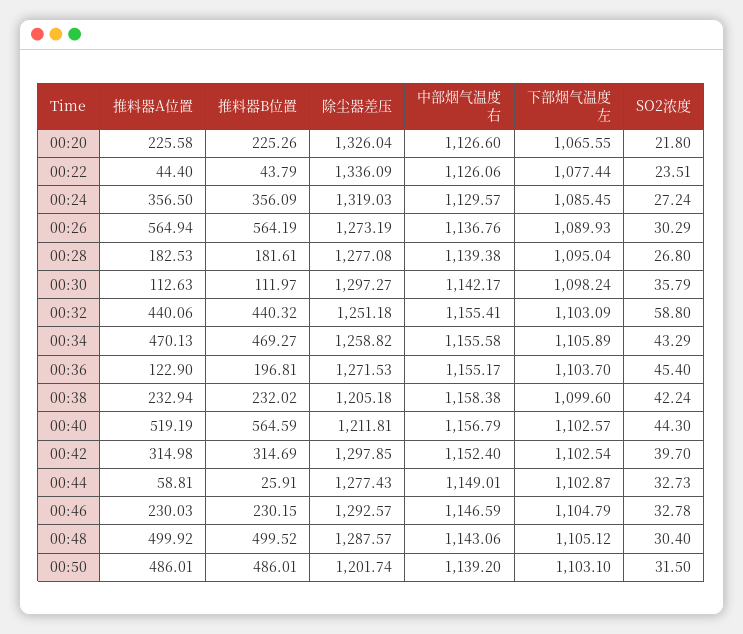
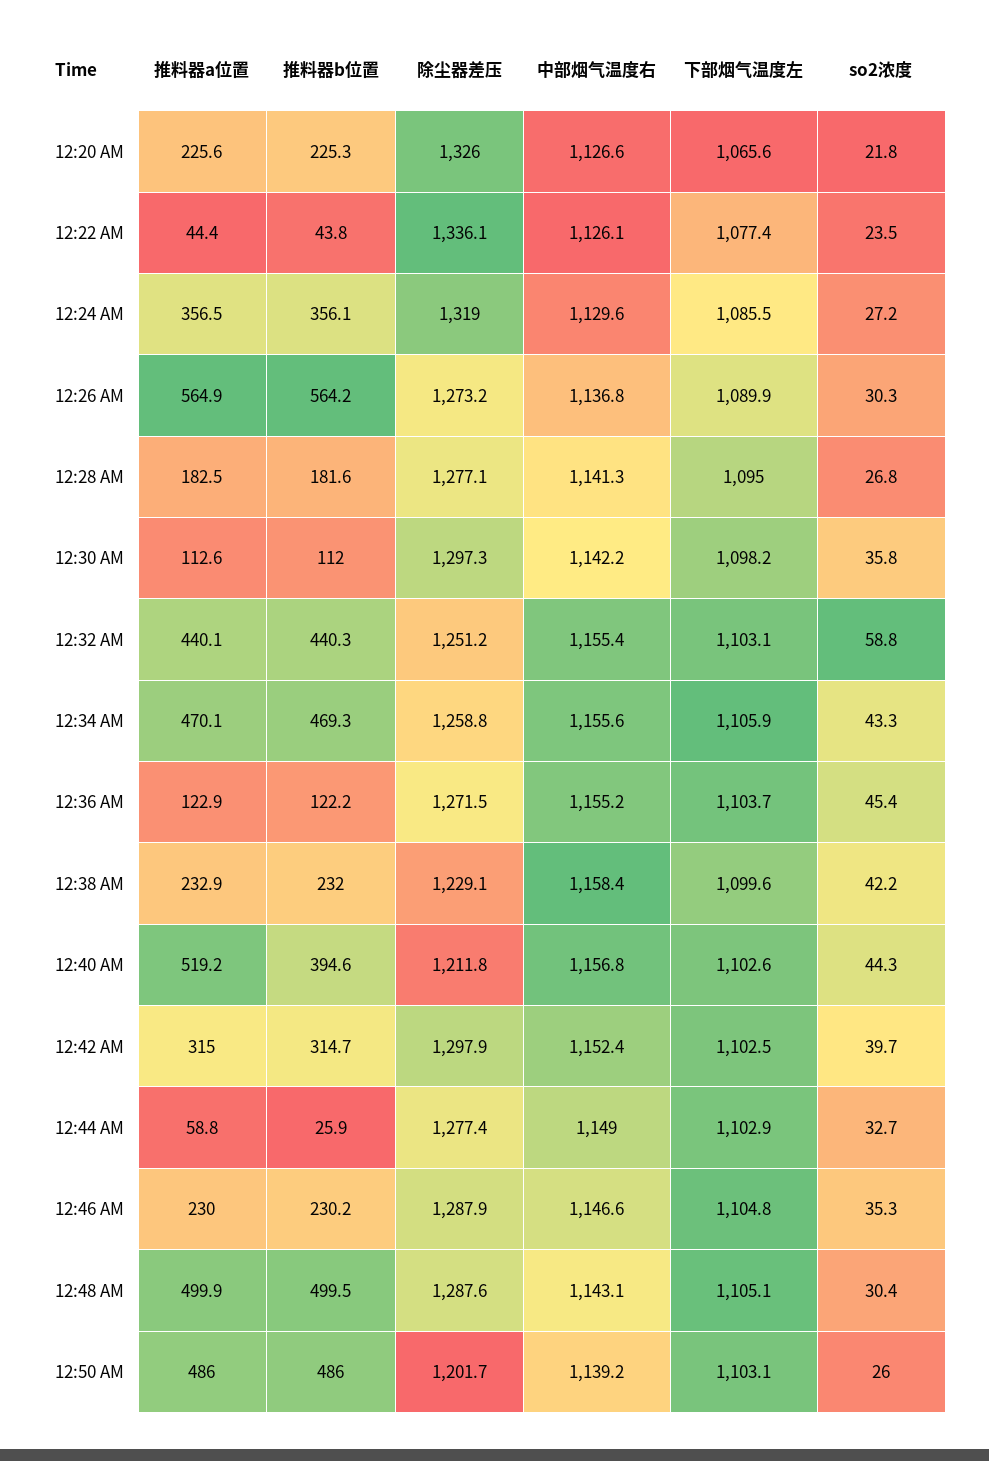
  {
    "推料器A位置": {
      "00:20": 225.58,
      "00:22": 44.4,
      "00:24": 356.5,
      "00:26": 564.94,
      "00:28": 182.53,
      "00:30": 112.63,
      "00:32": 440.06,
      "00:34": 470.13,
      "00:36": 122.9,
      "00:38": 232.94,
      "00:40": 519.19,
      "00:42": 314.98,
      "00:44": 58.81,
      "00:46": 230.03,
      "00:48": 499.92,
      "00:50": 486.01
    },
    "推料器B位置": {
      "00:20": 225.26,
      "00:22": 43.79,
      "00:24": 356.09,
      "00:26": 564.19,
      "00:28": 181.61,
      "00:30": 111.97,
      "00:32": 440.32,
      "00:34": 469.27,
-     "00:36": 196.81,
+     "00:36": 122.2,
      "00:38": 232.02,
-     "00:40": 564.59,
+     "00:40": 394.6,
      "00:42": 314.69,
      "00:44": 25.91,
      "00:46": 230.15,
      "00:48": 499.52,
      "00:50": 486.01
    },
    "除尘器差压": {
      "00:20": 1326.04,
      "00:22": 1336.09,
      "00:24": 1319.03,
      "00:26": 1273.19,
      "00:28": 1277.08,
      "00:30": 1297.27,
      "00:32": 1251.18,
      "00:34": 1258.82,
      "00:36": 1271.53,
-     "00:38": 1205.18,
+     "00:38": 1229.1,
      "00:40": 1211.81,
      "00:42": 1297.85,
      "00:44": 1277.43,
-     "00:46": 1292.57,
+     "00:46": 1287.9,
      "00:48": 1287.57,
      "00:50": 1201.74
    },
    "中部烟气温度右": {
      "00:20": 1126.6,
      "00:22": 1126.06,
      "00:24": 1129.57,
      "00:26": 1136.76,
-     "00:28": 1139.38,
+     "00:28": 1141.3,
      "00:30": 1142.17,
      "00:32": 1155.41,
      "00:34": 1155.58,
      "00:36": 1155.17,
      "00:38": 1158.38,
      "00:40": 1156.79,
      "00:42": 1152.4,
      "00:44": 1149.01,
      "00:46": 1146.59,
      "00:48": 1143.06,
      "00:50": 1139.2
    },
    "下部烟气温度左": {
      "00:20": 1065.55,
      "00:22": 1077.44,
      "00:24": 1085.45,
      "00:26": 1089.93,
      "00:28": 1095.04,
      "00:30": 1098.24,
      "00:32": 1103.09,
      "00:34": 1105.89,
      "00:36": 1103.7,
      "00:38": 1099.6,
      "00:40": 1102.57,
      "00:42": 1102.54,
      "00:44": 1102.87,
      "00:46": 1104.79,
      "00:48": 1105.12,
      "00:50": 1103.1
    },
    "SO2浓度": {
      "00:20": 21.8,
      "00:22": 23.51,
      "00:24": 27.24,
      "00:26": 30.29,
      "00:28": 26.8,
      "00:30": 35.79,
      "00:32": 58.8,
      "00:34": 43.29,
      "00:36": 45.4,
      "00:38": 42.24,
      "00:40": 44.3,
      "00:42": 39.7,
      "00:44": 32.73,
-     "00:46": 32.78,
+     "00:46": 35.3,
      "00:48": 30.4,
-     "00:50": 31.5
+     "00:50": 26
    }
  }

